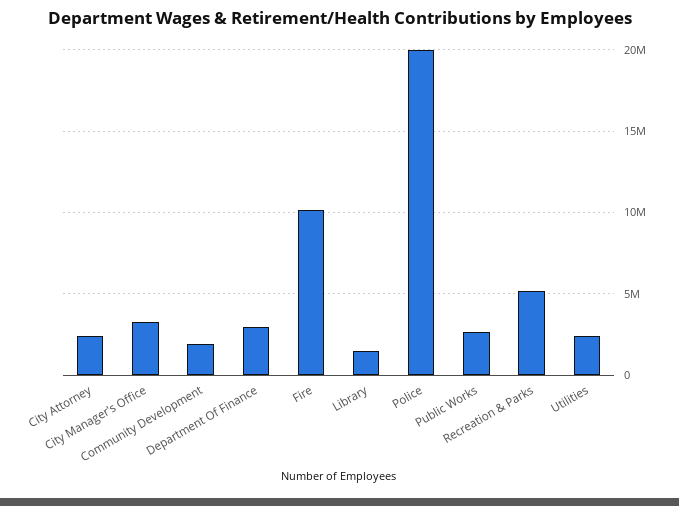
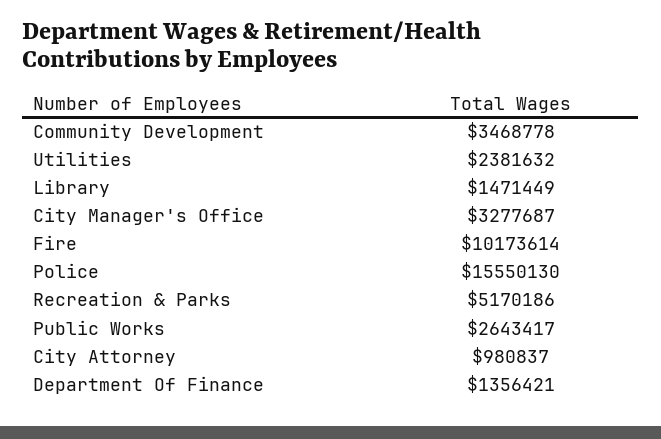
  {
-   "City Attorney": 2500000,
+   "City Attorney": 980837,
    "City Manager's Office": 3277687,
-   "Community Development": 2000000,
+   "Community Development": 3468778,
-   "Department Of Finance": 3000000,
+   "Department Of Finance": 1356421,
    "Fire": 10173614,
    "Library": 1471449,
-   "Police": 20000000,
+   "Police": 15550130,
    "Public Works": 2643417,
    "Recreation & Parks": 5170186,
    "Utilities": 2381632
  }

